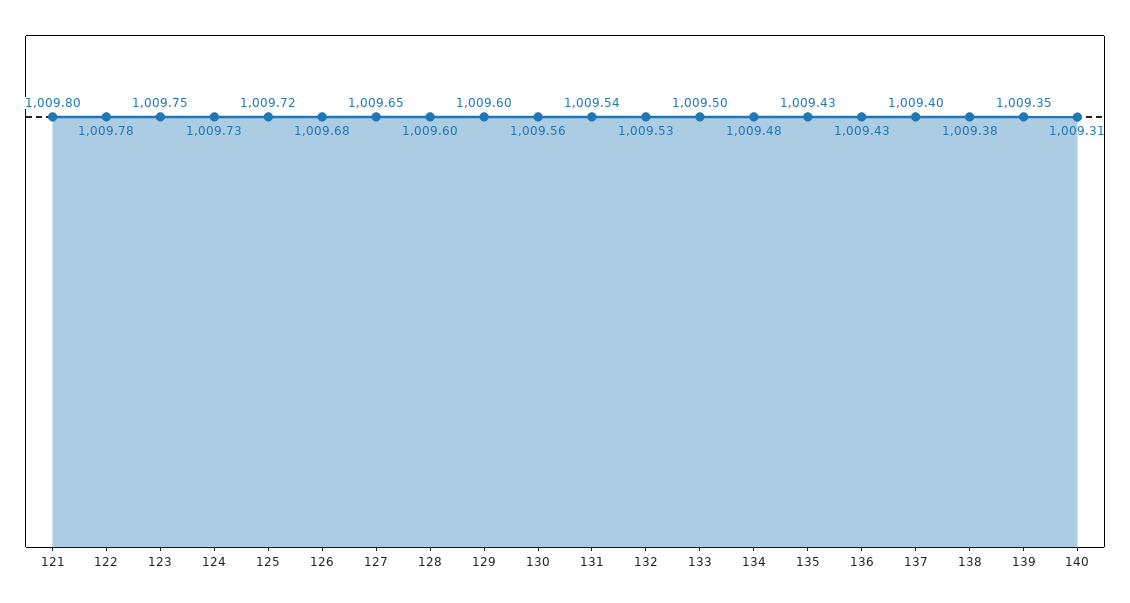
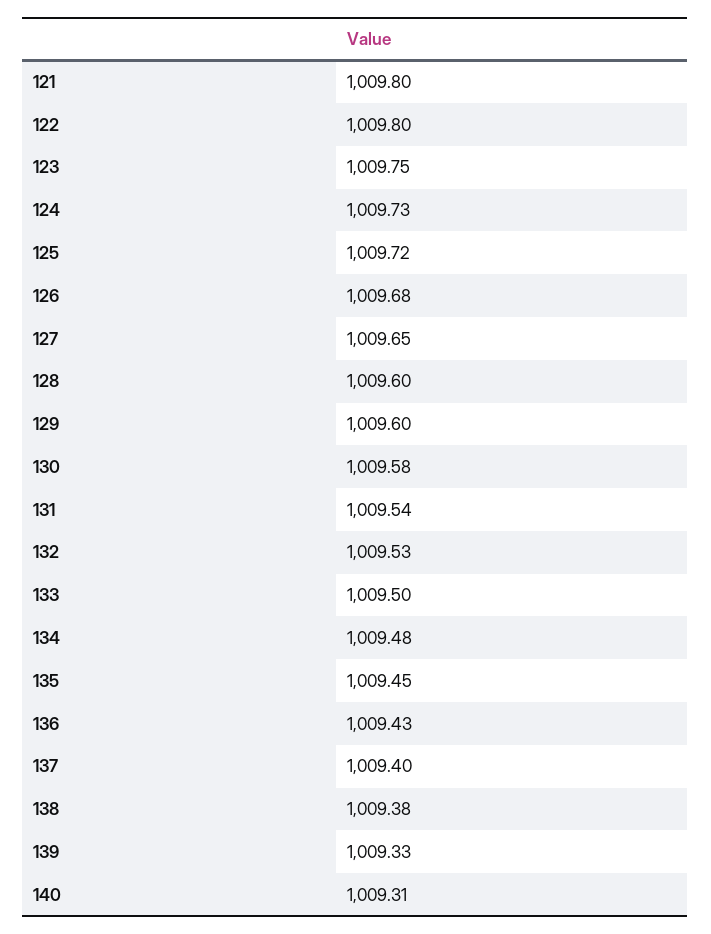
  {
    "121": 1009.8,
-   "122": 1009.78,
+   "122": 1009.8,
    "123": 1009.75,
    "124": 1009.73,
    "125": 1009.72,
    "126": 1009.68,
    "127": 1009.65,
    "128": 1009.6,
    "129": 1009.6,
-   "130": 1009.56,
+   "130": 1009.58,
    "131": 1009.54,
    "132": 1009.53,
    "133": 1009.5,
    "134": 1009.48,
-   "135": 1009.43,
+   "135": 1009.45,
    "136": 1009.43,
    "137": 1009.4,
    "138": 1009.38,
-   "139": 1009.35,
+   "139": 1009.33,
    "140": 1009.31
  }

